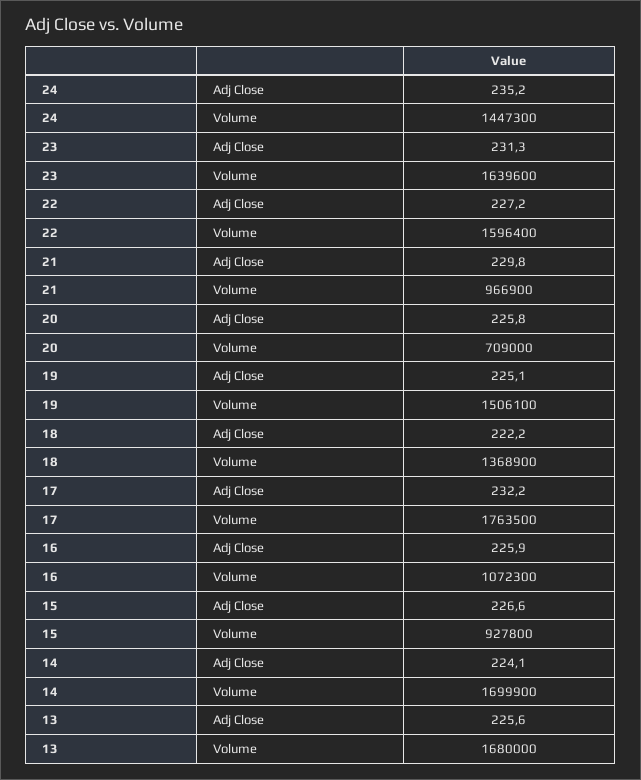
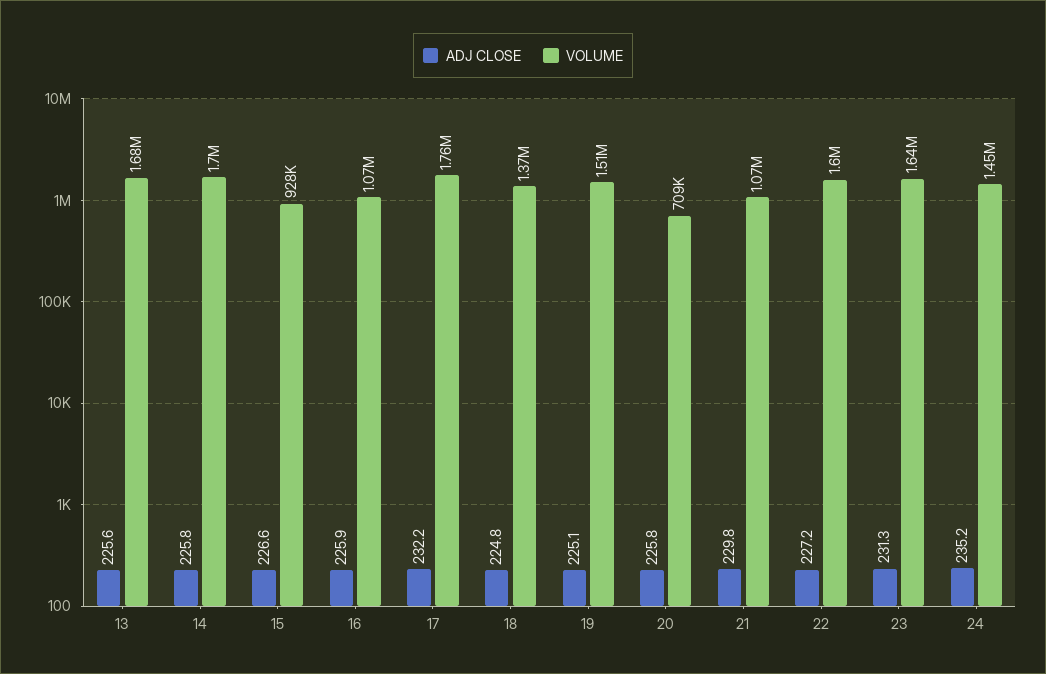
  {
    "Adj Close": {
      "24": 235.2,
      "23": 231.3,
      "22": 227.2,
      "21": 229.8,
      "20": 225.8,
      "19": 225.1,
-     "18": 222.2,
+     "18": 224.8,
      "17": 232.2,
      "16": 225.9,
      "15": 226.6,
-     "14": 224.1,
+     "14": 225.8,
      "13": 225.6
    },
    "Volume": {
      "24": 1447300,
      "23": 1639600,
      "22": 1596400,
-     "21": 966900,
+     "21": 1070000,
      "20": 709000,
      "19": 1506100,
      "18": 1368900,
      "17": 1763500,
      "16": 1072300,
      "15": 927800,
      "14": 1699900,
      "13": 1680000
    }
  }

